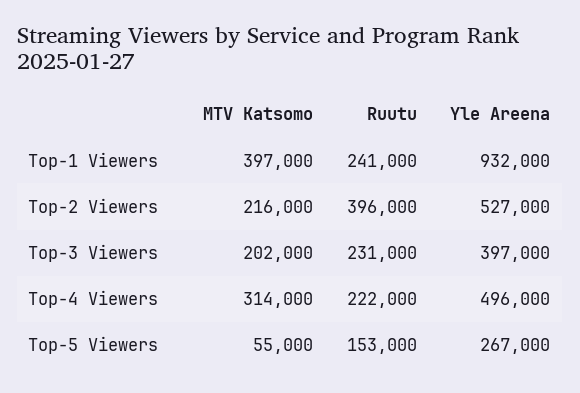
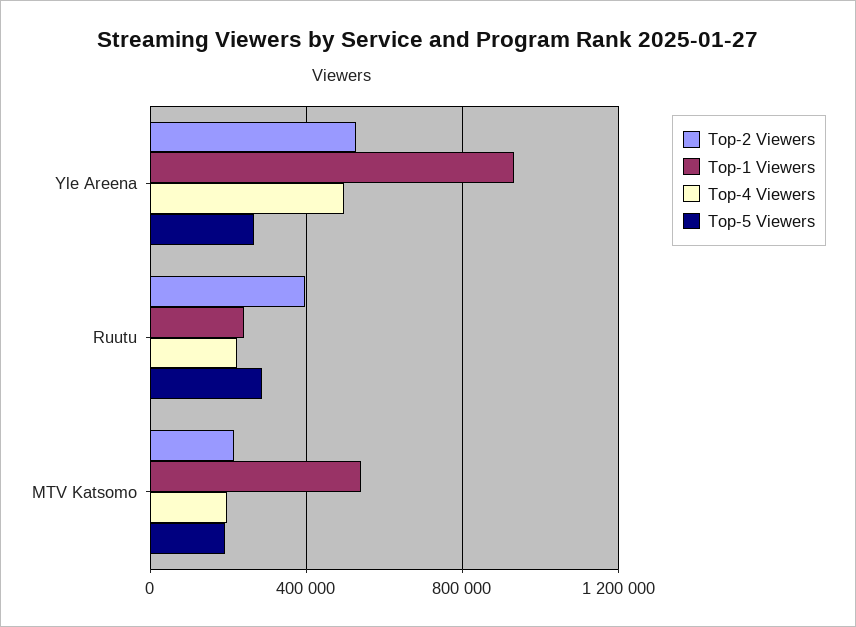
  {
    "Top-1 Viewers": {
-     "MTV Katsomo": 397000,
+     "MTV Katsomo": 550000,
      "Ruutu": 241000,
      "Yle Areena": 932000
    },
    "Top-2 Viewers": {
      "MTV Katsomo": 216000,
      "Ruutu": 396000,
      "Yle Areena": 527000
    },
-   "Top-3 Viewers": {
-     "MTV Katsomo": 202000,
-     "Ruutu": 231000,
-     "Yle Areena": 397000
-   },
    "Top-4 Viewers": {
-     "MTV Katsomo": 314000,
+     "MTV Katsomo": 200000,
      "Ruutu": 222000,
      "Yle Areena": 496000
    },
    "Top-5 Viewers": {
-     "MTV Katsomo": 55000,
+     "MTV Katsomo": 200000,
-     "Ruutu": 153000,
+     "Ruutu": 300000,
      "Yle Areena": 267000
    }
  }

